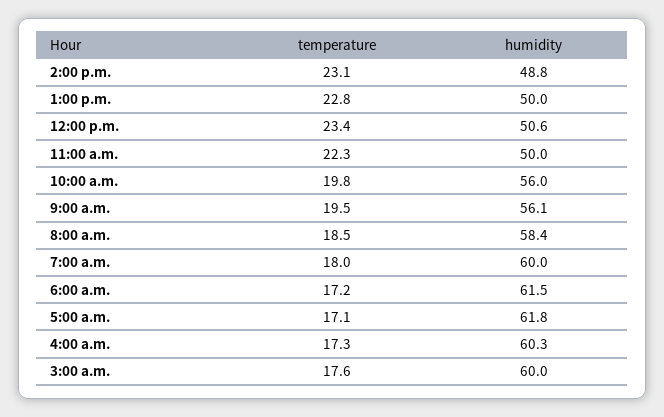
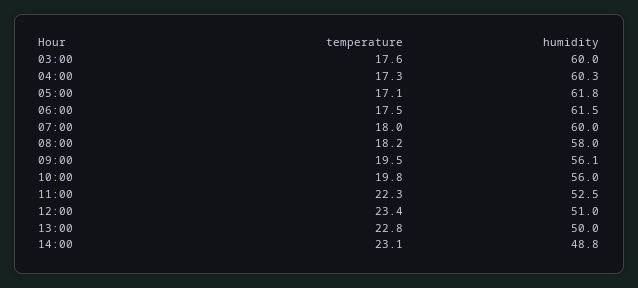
  {
    "temperature": {
      "2:00 p.m.": 23.1,
      "1:00 p.m.": 22.8,
      "12:00 p.m.": 23.4,
      "11:00 a.m.": 22.3,
      "10:00 a.m.": 19.8,
      "9:00 a.m.": 19.5,
-     "8:00 a.m.": 18.5,
+     "8:00 a.m.": 18.2,
      "7:00 a.m.": 18,
-     "6:00 a.m.": 17.2,
+     "6:00 a.m.": 17.5,
      "5:00 a.m.": 17.1,
      "4:00 a.m.": 17.3,
      "3:00 a.m.": 17.6
    },
    "humidity": {
      "2:00 p.m.": 48.8,
      "1:00 p.m.": 50,
-     "12:00 p.m.": 50.6,
+     "12:00 p.m.": 51,
-     "11:00 a.m.": 50,
+     "11:00 a.m.": 52.5,
      "10:00 a.m.": 56,
      "9:00 a.m.": 56.1,
-     "8:00 a.m.": 58.4,
+     "8:00 a.m.": 58,
      "7:00 a.m.": 60,
      "6:00 a.m.": 61.5,
      "5:00 a.m.": 61.8,
      "4:00 a.m.": 60.3,
      "3:00 a.m.": 60
    }
  }

